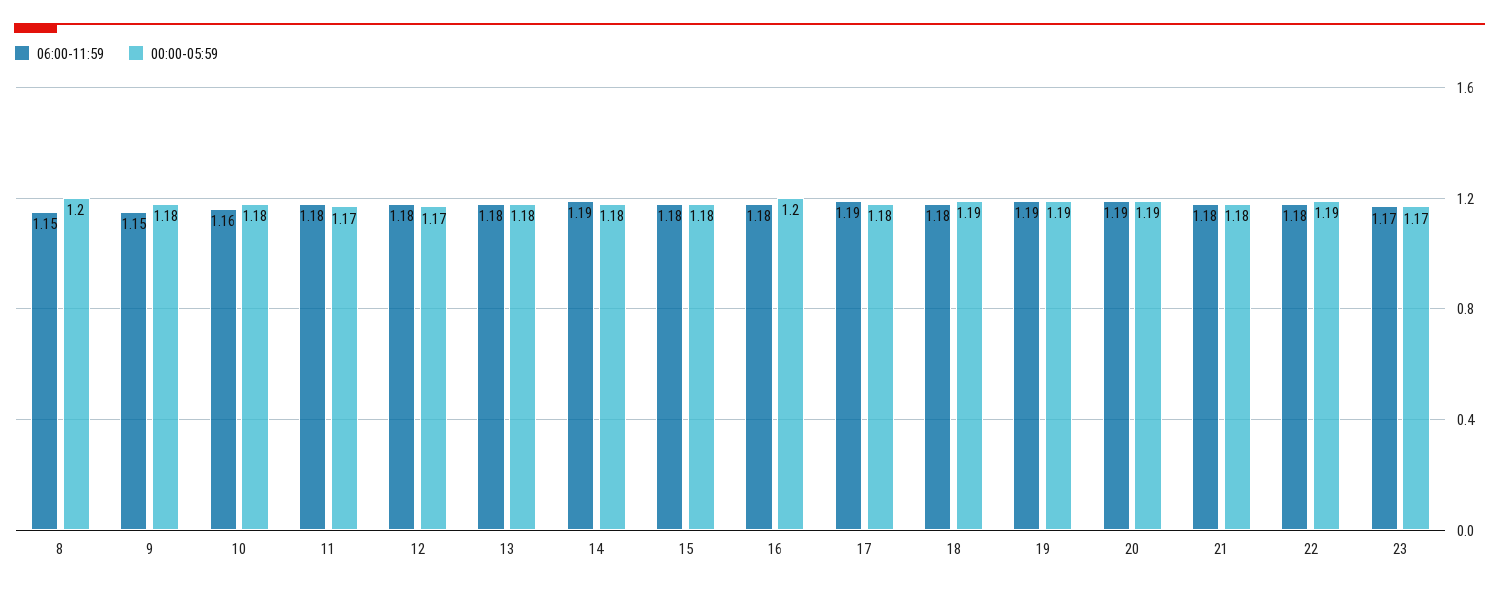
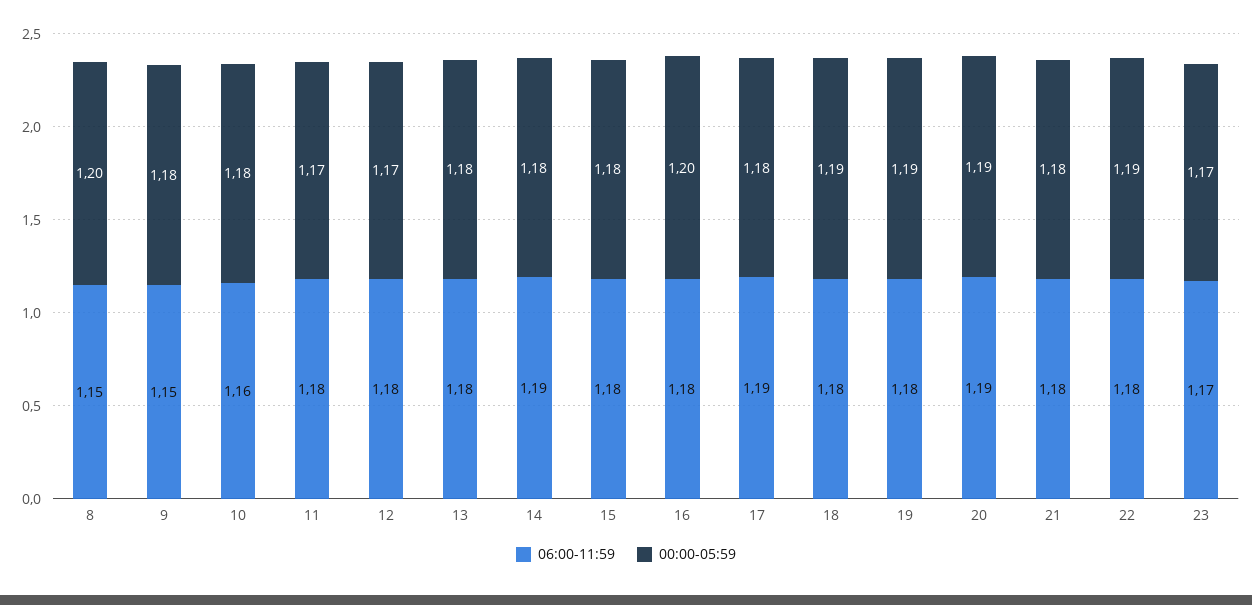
  {
    "06:00-11:59": {
      "8": 1.15,
      "9": 1.15,
      "10": 1.16,
      "11": 1.18,
      "12": 1.18,
      "13": 1.18,
      "14": 1.19,
      "15": 1.18,
      "16": 1.18,
      "17": 1.19,
      "18": 1.18,
-     "19": 1.19,
+     "19": 1.18,
      "20": 1.19,
      "21": 1.18,
      "22": 1.18,
      "23": 1.17
    },
    "00:00-05:59": {
      "8": 1.2,
      "9": 1.18,
      "10": 1.18,
      "11": 1.17,
      "12": 1.17,
      "13": 1.18,
      "14": 1.18,
      "15": 1.18,
      "16": 1.2,
      "17": 1.18,
      "18": 1.19,
      "19": 1.19,
      "20": 1.19,
      "21": 1.18,
      "22": 1.19,
      "23": 1.17
    }
  }

